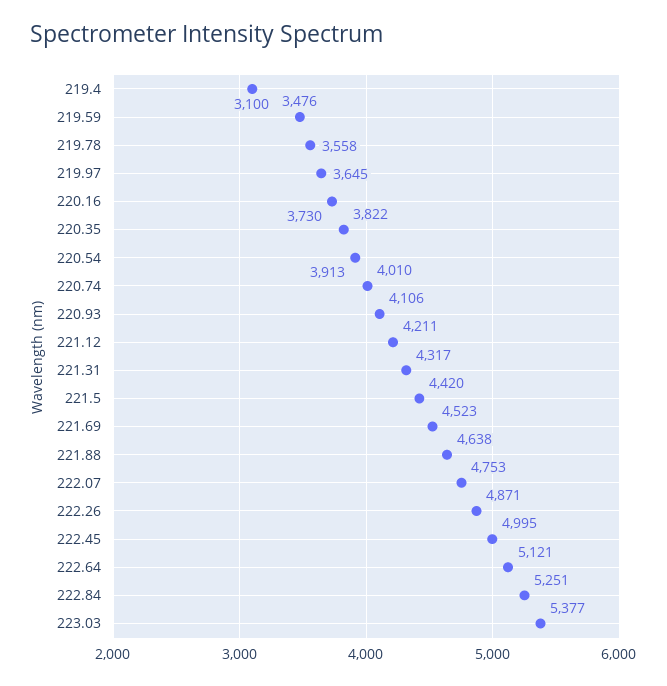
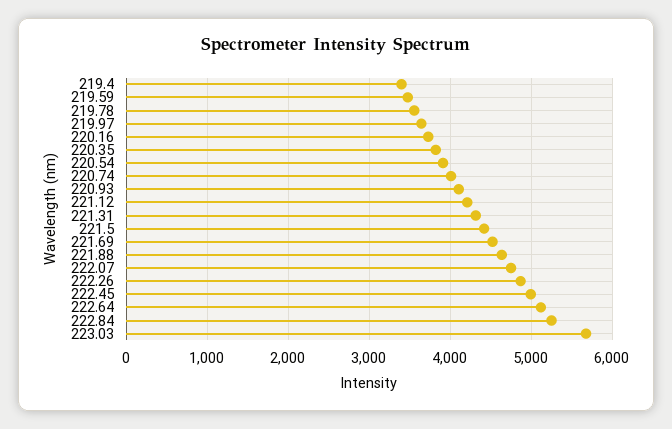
  {
-   "219.4": 3100,
+   "219.4": 3400,
    "219.59": 3476,
    "219.78": 3558,
    "219.97": 3645,
    "220.16": 3730,
    "220.35": 3822,
    "220.54": 3913,
    "220.74": 4010,
    "220.93": 4106,
    "221.12": 4211,
    "221.31": 4317,
    "221.5": 4420,
    "221.69": 4523,
    "221.88": 4638,
    "222.07": 4753,
    "222.26": 4871,
    "222.45": 4995,
    "222.64": 5121,
    "222.84": 5251,
-   "223.03": 5377
+   "223.03": 5700
  }

